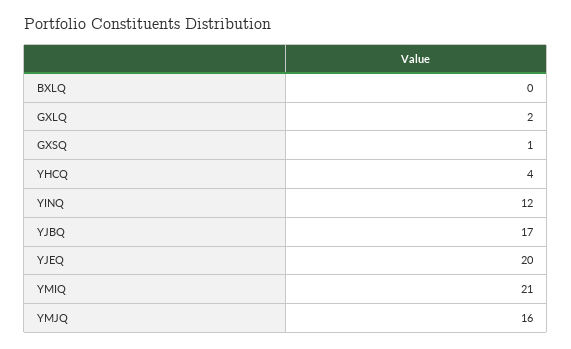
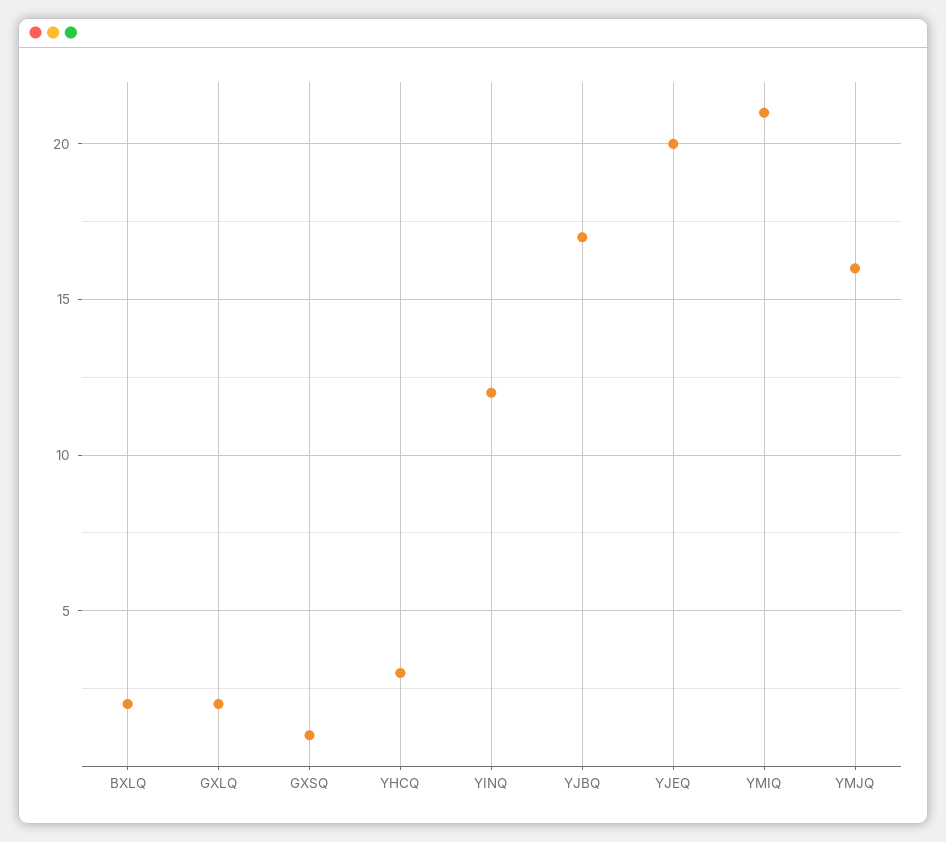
  {
-   "BXLQ": 0,
+   "BXLQ": 2,
    "GXLQ": 2,
    "GXSQ": 1,
-   "YHCQ": 4,
+   "YHCQ": 3,
    "YINQ": 12,
    "YJBQ": 17,
    "YJEQ": 20,
    "YMIQ": 21,
    "YMJQ": 16
  }

